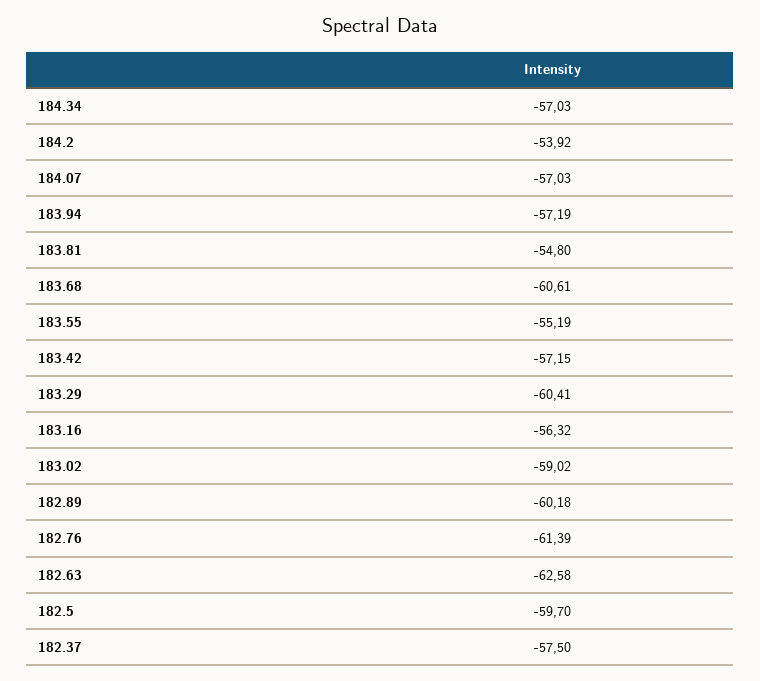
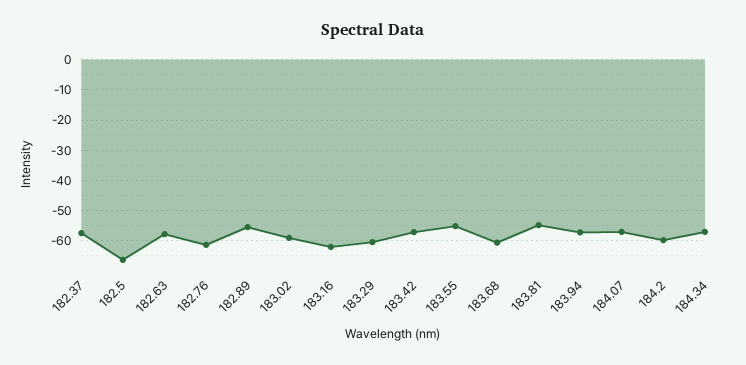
  {
    "184.34": -57.03,
-   "184.2": -53.92,
+   "184.2": -60,
    "184.07": -57.03,
    "183.94": -57.19,
    "183.81": -54.8,
    "183.68": -60.61,
    "183.55": -55.19,
    "183.42": -57.15,
    "183.29": -60.41,
-   "183.16": -56.32,
+   "183.16": -62,
    "183.02": -59.02,
-   "182.89": -60.18,
+   "182.89": -56,
    "182.76": -61.39,
-   "182.63": -62.58,
+   "182.63": -58,
-   "182.5": -59.7,
+   "182.5": -66,
    "182.37": -57.5
  }

